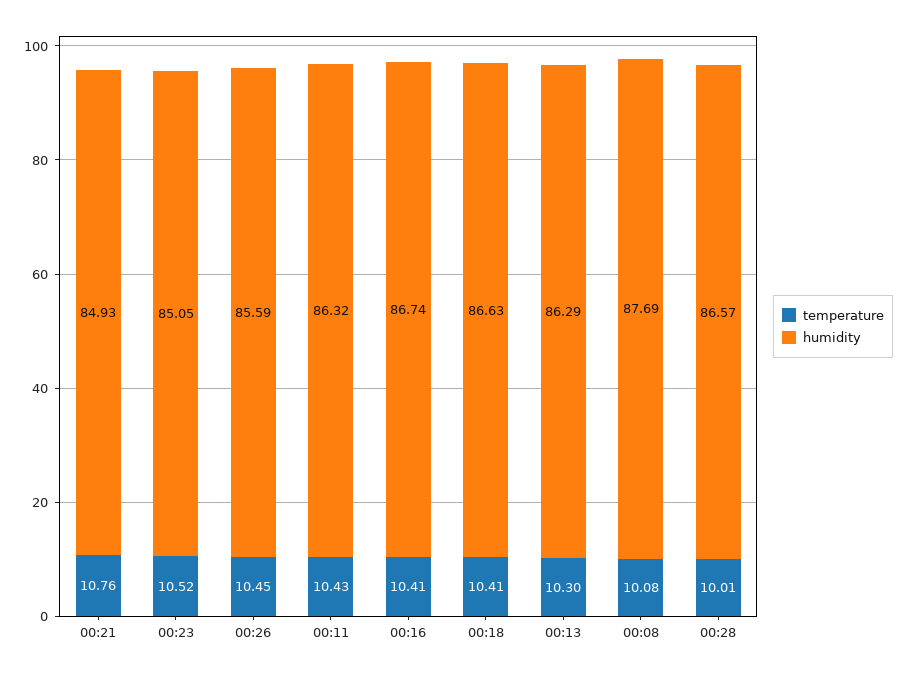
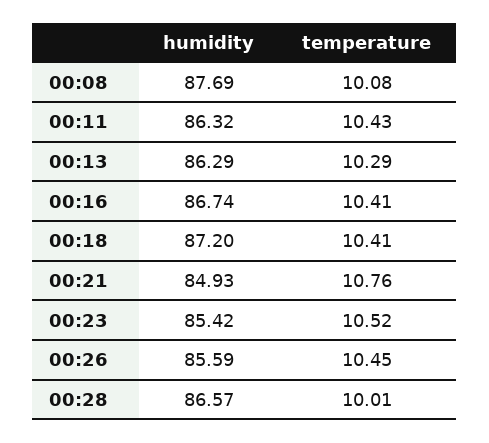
  {
    "temperature": {
      "00:21": 10.76,
      "00:23": 10.52,
      "00:26": 10.45,
      "00:11": 10.43,
      "00:16": 10.41,
      "00:18": 10.41,
-     "00:13": 10.3,
+     "00:13": 10.29,
      "00:08": 10.08,
      "00:28": 10.01
    },
    "humidity": {
      "00:21": 84.93,
-     "00:23": 85.05,
+     "00:23": 85.42,
      "00:26": 85.59,
      "00:11": 86.32,
      "00:16": 86.74,
-     "00:18": 86.63,
+     "00:18": 87.2,
      "00:13": 86.29,
      "00:08": 87.69,
      "00:28": 86.57
    }
  }

